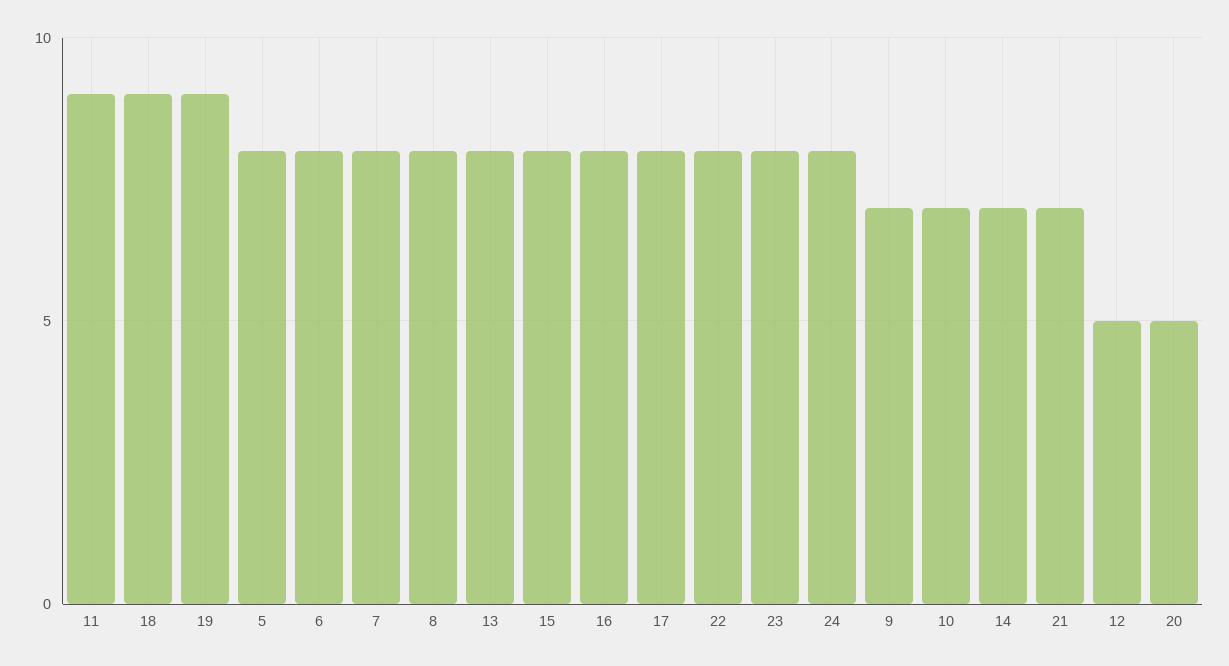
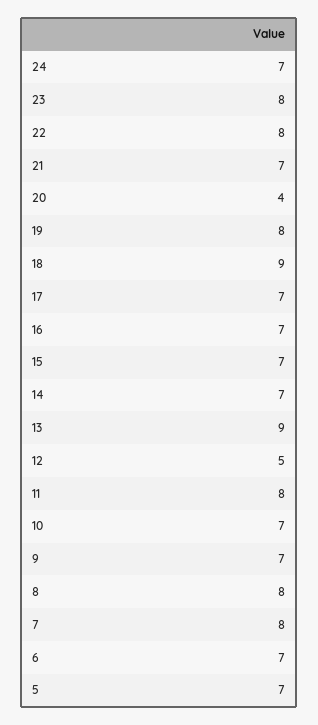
  {
-   "11": 9,
+   "11": 8,
    "18": 9,
-   "19": 9,
+   "19": 8,
-   "5": 8,
+   "5": 7,
-   "6": 8,
+   "6": 7,
    "7": 8,
    "8": 8,
-   "13": 8,
+   "13": 9,
-   "15": 8,
+   "15": 7,
-   "16": 8,
+   "16": 7,
-   "17": 8,
+   "17": 7,
    "22": 8,
    "23": 8,
-   "24": 8,
+   "24": 7,
    "9": 7,
    "10": 7,
    "14": 7,
    "21": 7,
    "12": 5,
-   "20": 5
+   "20": 4
  }

